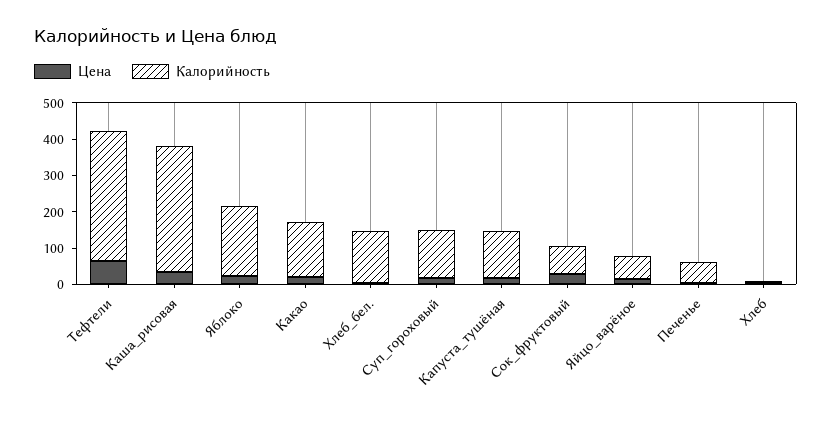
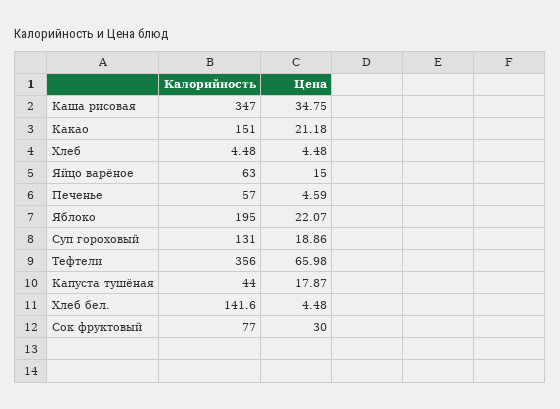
  {
    "Цена": {
      "Тефтели": 65.98,
      "Каша_рисовая": 34.75,
      "Яблоко": 22.07,
      "Какао": 21.18,
      "Хлеб_бел.": 4.48,
      "Суп_гороховый": 18.86,
      "Капуста_тушёная": 17.87,
      "Сок_фруктовый": 30,
      "Яйцо_варёное": 15,
      "Печенье": 4.59,
      "Хлеб": 4.48
    },
    "Калорийность": {
      "Тефтели": 356,
      "Каша_рисовая": 347,
      "Яблоко": 195,
      "Какао": 151,
      "Хлеб_бел.": 141.6,
      "Суп_гороховый": 131,
-     "Капуста_тушёная": 125,
+     "Капуста_тушёная": 44,
      "Сок_фруктовый": 77,
      "Яйцо_варёное": 63,
      "Печенье": 57,
      "Хлеб": 4.48
    }
  }

